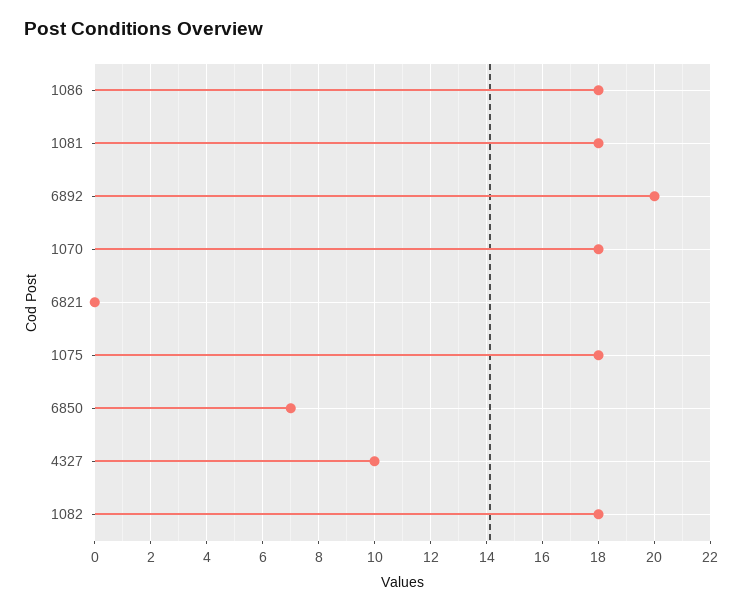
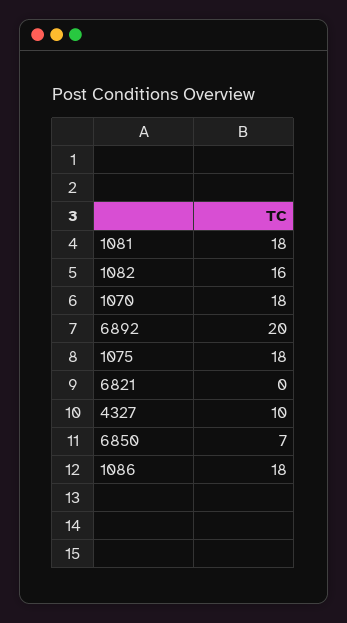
  {
    "1086": 18,
    "1081": 18,
    "6892": 20,
    "1070": 18,
    "6821": 0,
    "1075": 18,
    "6850": 7,
    "4327": 10,
-   "1082": 18
+   "1082": 16
  }

